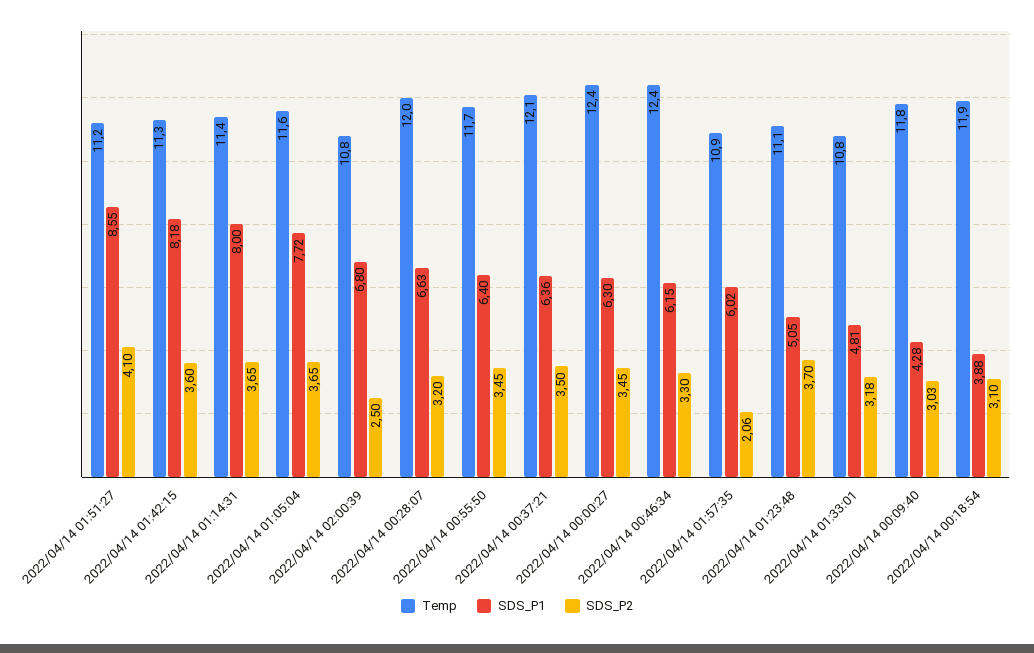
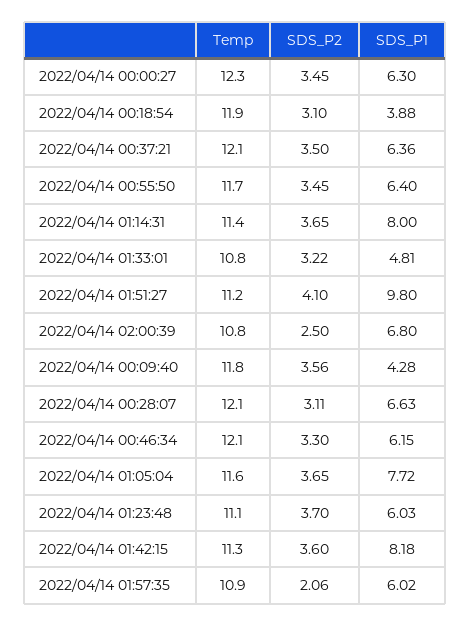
  {
    "Temp": {
      "2022/04/14 01:51:27": 11.2,
      "2022/04/14 01:42:15": 11.3,
      "2022/04/14 01:14:31": 11.4,
      "2022/04/14 01:05:04": 11.6,
      "2022/04/14 02:00:39": 10.8,
-     "2022/04/14 00:28:07": 12,
+     "2022/04/14 00:28:07": 12.1,
      "2022/04/14 00:55:50": 11.7,
      "2022/04/14 00:37:21": 12.1,
-     "2022/04/14 00:00:27": 12.4,
+     "2022/04/14 00:00:27": 12.3,
-     "2022/04/14 00:46:34": 12.4,
+     "2022/04/14 00:46:34": 12.1,
      "2022/04/14 01:57:35": 10.9,
      "2022/04/14 01:23:48": 11.1,
      "2022/04/14 01:33:01": 10.8,
      "2022/04/14 00:09:40": 11.8,
      "2022/04/14 00:18:54": 11.9
    },
    "SDS_P1": {
-     "2022/04/14 01:51:27": 8.55,
+     "2022/04/14 01:51:27": 9.8,
      "2022/04/14 01:42:15": 8.18,
      "2022/04/14 01:14:31": 8,
      "2022/04/14 01:05:04": 7.72,
      "2022/04/14 02:00:39": 6.8,
      "2022/04/14 00:28:07": 6.63,
      "2022/04/14 00:55:50": 6.4,
      "2022/04/14 00:37:21": 6.36,
      "2022/04/14 00:00:27": 6.3,
      "2022/04/14 00:46:34": 6.15,
      "2022/04/14 01:57:35": 6.02,
-     "2022/04/14 01:23:48": 5.05,
+     "2022/04/14 01:23:48": 6.03,
      "2022/04/14 01:33:01": 4.81,
      "2022/04/14 00:09:40": 4.28,
      "2022/04/14 00:18:54": 3.88
    },
    "SDS_P2": {
      "2022/04/14 01:51:27": 4.1,
      "2022/04/14 01:42:15": 3.6,
      "2022/04/14 01:14:31": 3.65,
      "2022/04/14 01:05:04": 3.65,
      "2022/04/14 02:00:39": 2.5,
-     "2022/04/14 00:28:07": 3.2,
+     "2022/04/14 00:28:07": 3.11,
      "2022/04/14 00:55:50": 3.45,
      "2022/04/14 00:37:21": 3.5,
      "2022/04/14 00:00:27": 3.45,
      "2022/04/14 00:46:34": 3.3,
      "2022/04/14 01:57:35": 2.06,
      "2022/04/14 01:23:48": 3.7,
-     "2022/04/14 01:33:01": 3.18,
+     "2022/04/14 01:33:01": 3.22,
-     "2022/04/14 00:09:40": 3.03,
+     "2022/04/14 00:09:40": 3.56,
      "2022/04/14 00:18:54": 3.1
    }
  }

